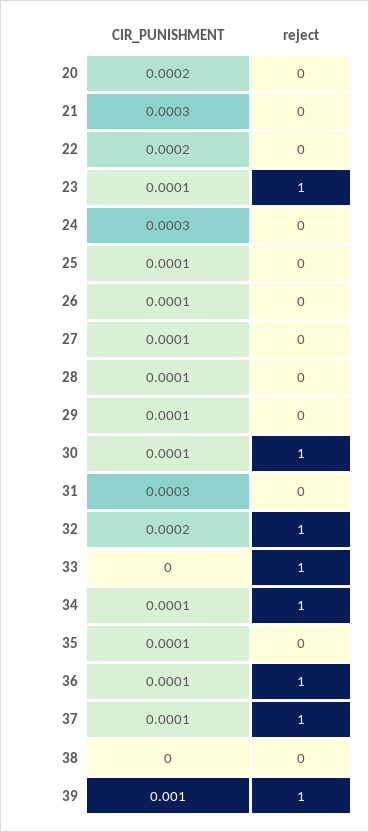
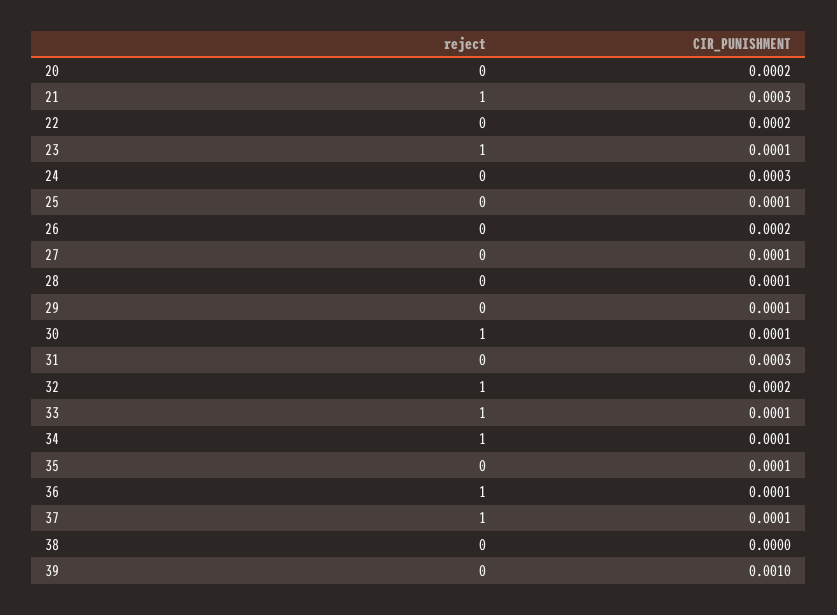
  {
    "CIR_PUNISHMENT": {
      "20": 0.0002,
      "21": 0.0003,
      "22": 0.0002,
      "23": 0.0001,
      "24": 0.0003,
      "25": 0.0001,
-     "26": 0.0001,
+     "26": 0.0002,
      "27": 0.0001,
      "28": 0.0001,
      "29": 0.0001,
      "30": 0.0001,
      "31": 0.0003,
      "32": 0.0002,
-     "33": 0,
+     "33": 0.0001,
      "34": 0.0001,
      "35": 0.0001,
      "36": 0.0001,
      "37": 0.0001,
      "38": 0,
      "39": 0.001
    },
    "reject": {
      "20": 0,
-     "21": 0,
+     "21": 1,
      "22": 0,
      "23": 1,
      "24": 0,
      "25": 0,
      "26": 0,
      "27": 0,
      "28": 0,
      "29": 0,
      "30": 1,
      "31": 0,
      "32": 1,
      "33": 1,
      "34": 1,
      "35": 0,
      "36": 1,
      "37": 1,
      "38": 0,
-     "39": 1
+     "39": 0
    }
  }

